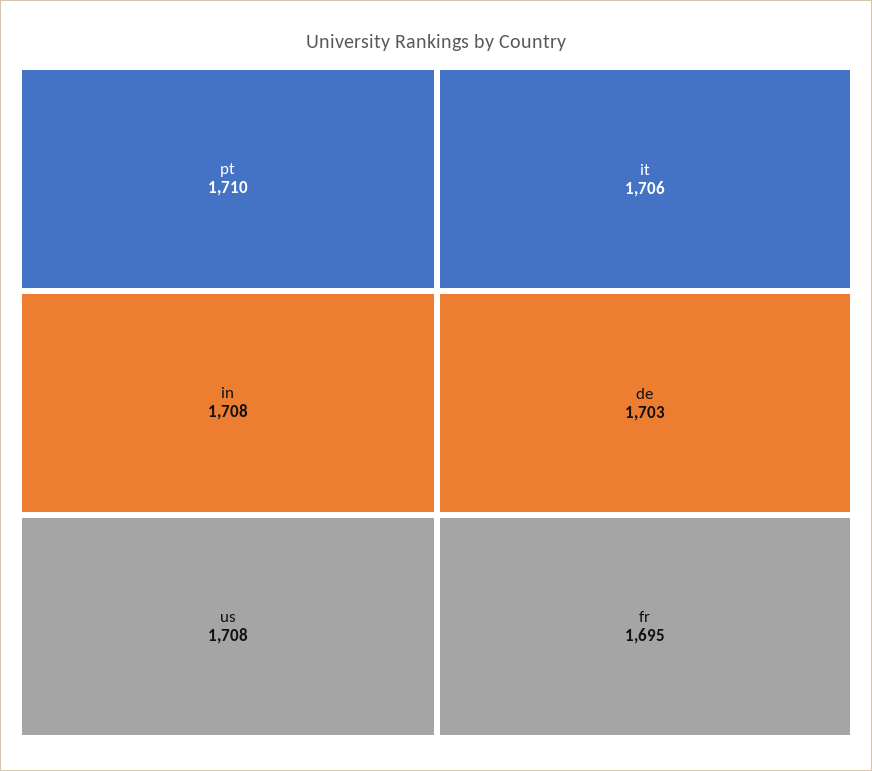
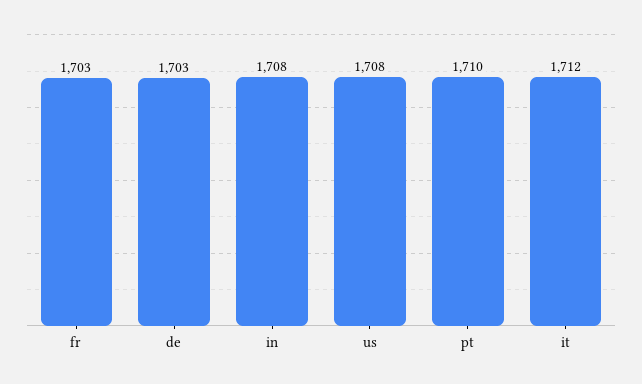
  {
    "pt": 1710,
    "in": 1708,
    "us": 1708,
-   "it": 1706,
+   "it": 1712,
    "de": 1703,
-   "fr": 1695
+   "fr": 1703
  }

